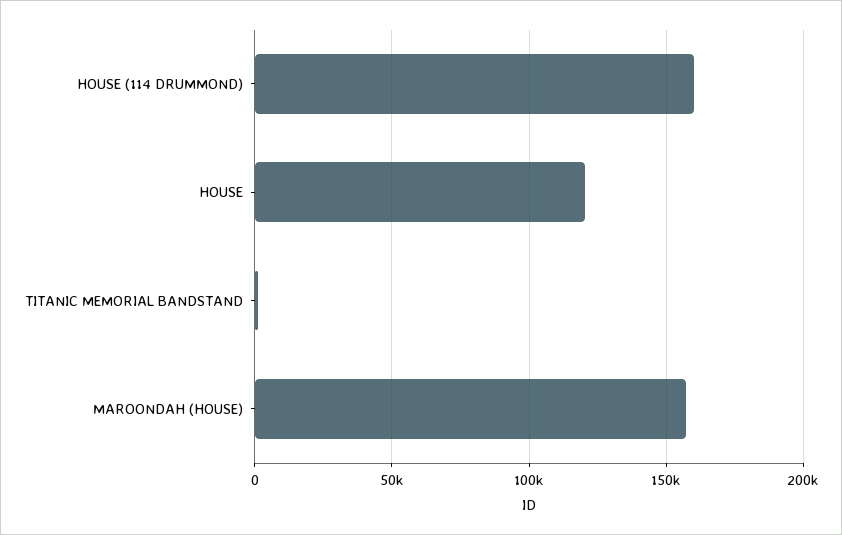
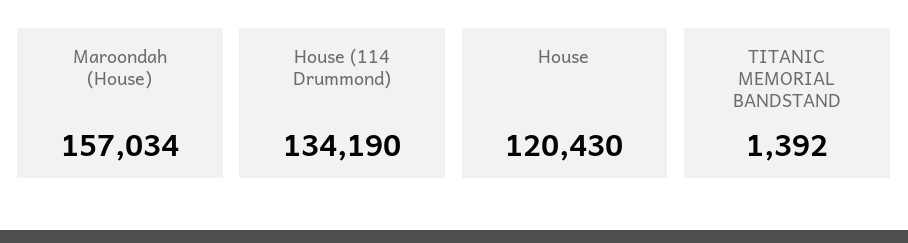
  {
-   "HOUSE (114 DRUMMOND)": 160000,
+   "HOUSE (114 DRUMMOND)": 134190,
    "HOUSE": 120430,
    "TITANIC MEMORIAL BANDSTAND": 1392,
    "MAROONDAH (HOUSE)": 157034
  }

